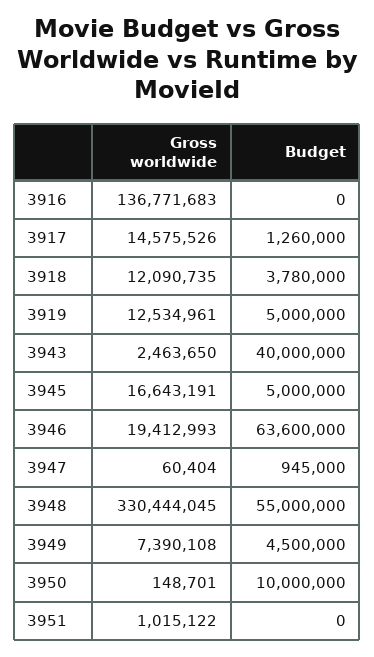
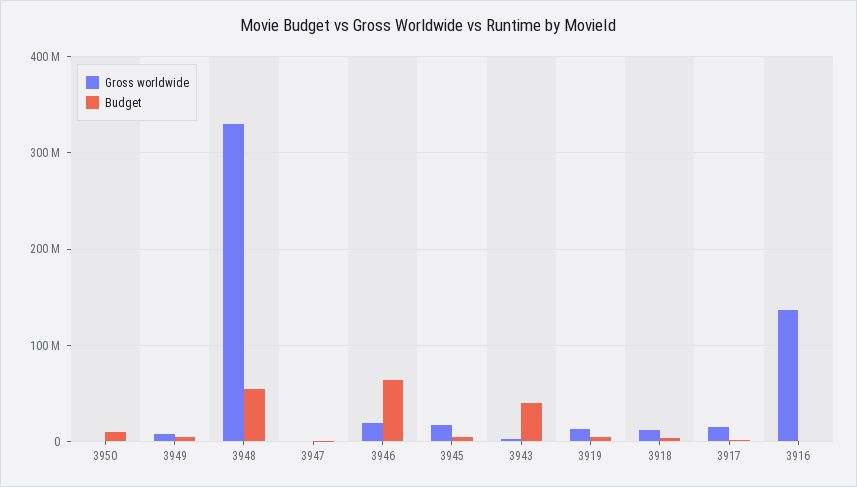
  {
    "Gross worldwide": {
      "3916": 136771683,
      "3917": 14575526,
      "3918": 12090735,
      "3919": 12534961,
      "3943": 2463650,
      "3945": 16643191,
      "3946": 19412993,
      "3947": 60404,
      "3948": 330444045,
      "3949": 7390108,
-     "3950": 148701,
+     "3950": 148701
-     "3951": 1015122
    },
    "Budget": {
      "3916": 0,
      "3917": 1260000,
      "3918": 3780000,
      "3919": 5000000,
      "3943": 40000000,
      "3945": 5000000,
      "3946": 63600000,
      "3947": 945000,
      "3948": 55000000,
      "3949": 4500000,
-     "3950": 10000000,
+     "3950": 10000000
-     "3951": 0
    }
  }

